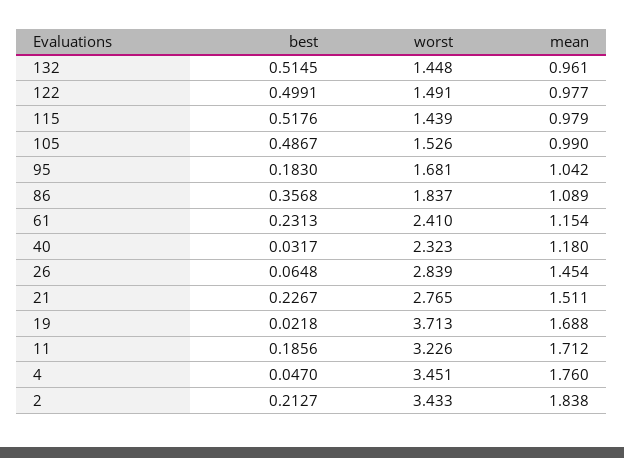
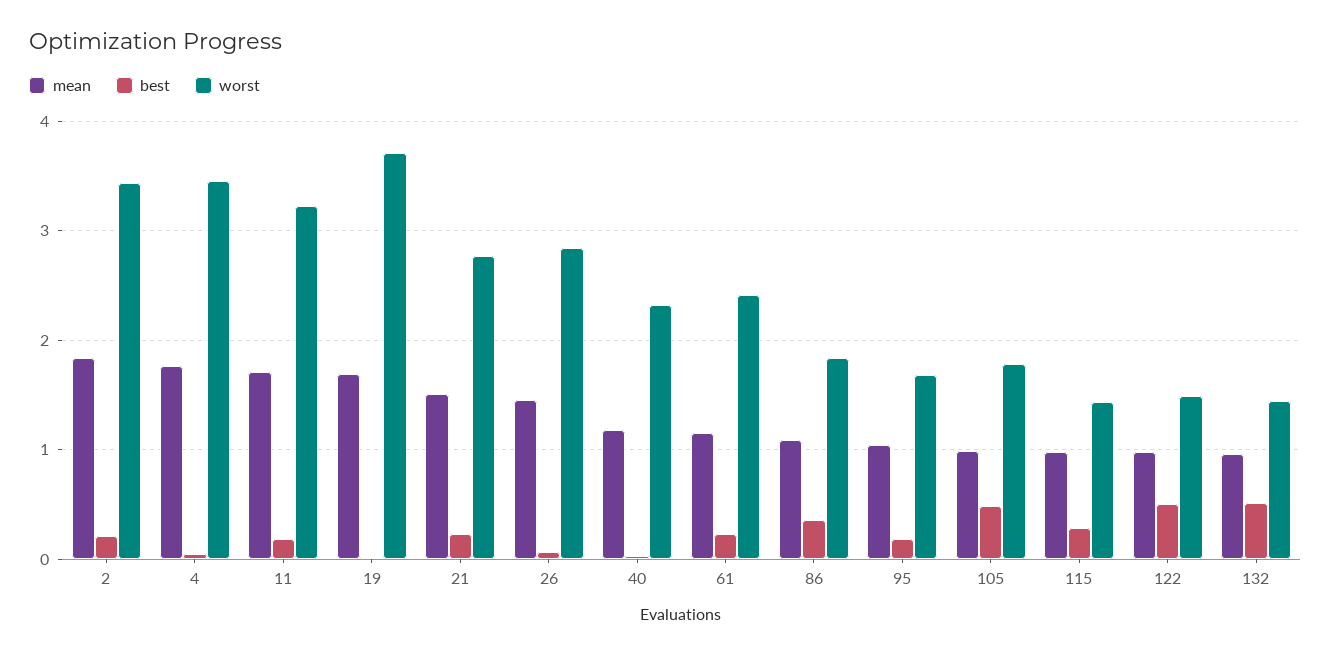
  {
    "best": {
      "132": 0.5145,
      "122": 0.4991,
-     "115": 0.5176,
+     "115": 0.3,
      "105": 0.4867,
      "95": 0.183,
      "86": 0.3568,
      "61": 0.2313,
      "40": 0.0317,
      "26": 0.0648,
      "21": 0.2267,
      "19": 0.0218,
      "11": 0.1856,
      "4": 0.047,
      "2": 0.2127
    },
    "worst": {
      "132": 1.448,
      "122": 1.491,
      "115": 1.439,
-     "105": 1.526,
+     "105": 1.8,
      "95": 1.681,
      "86": 1.837,
      "61": 2.41,
      "40": 2.323,
      "26": 2.839,
      "21": 2.765,
      "19": 3.713,
      "11": 3.226,
      "4": 3.451,
      "2": 3.433
    },
    "mean": {
      "132": 0.961,
      "122": 0.977,
      "115": 0.979,
      "105": 0.99,
      "95": 1.042,
      "86": 1.089,
      "61": 1.154,
      "40": 1.18,
      "26": 1.454,
      "21": 1.511,
      "19": 1.688,
      "11": 1.712,
      "4": 1.76,
      "2": 1.838
    }
  }

